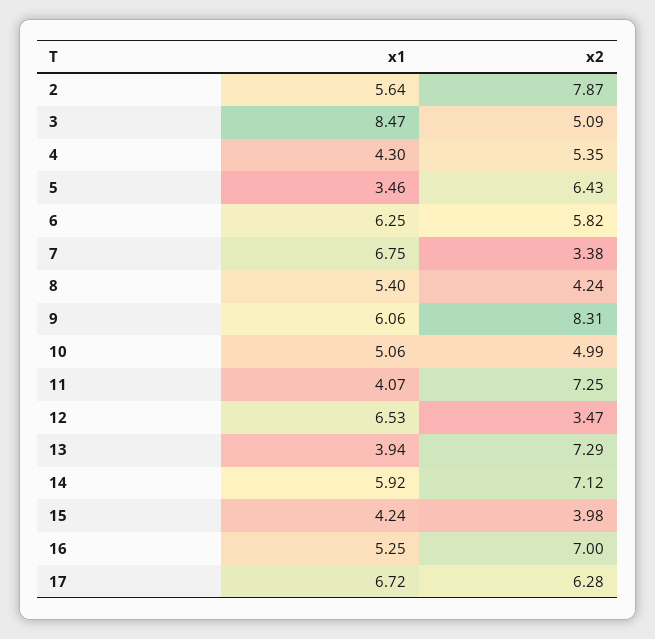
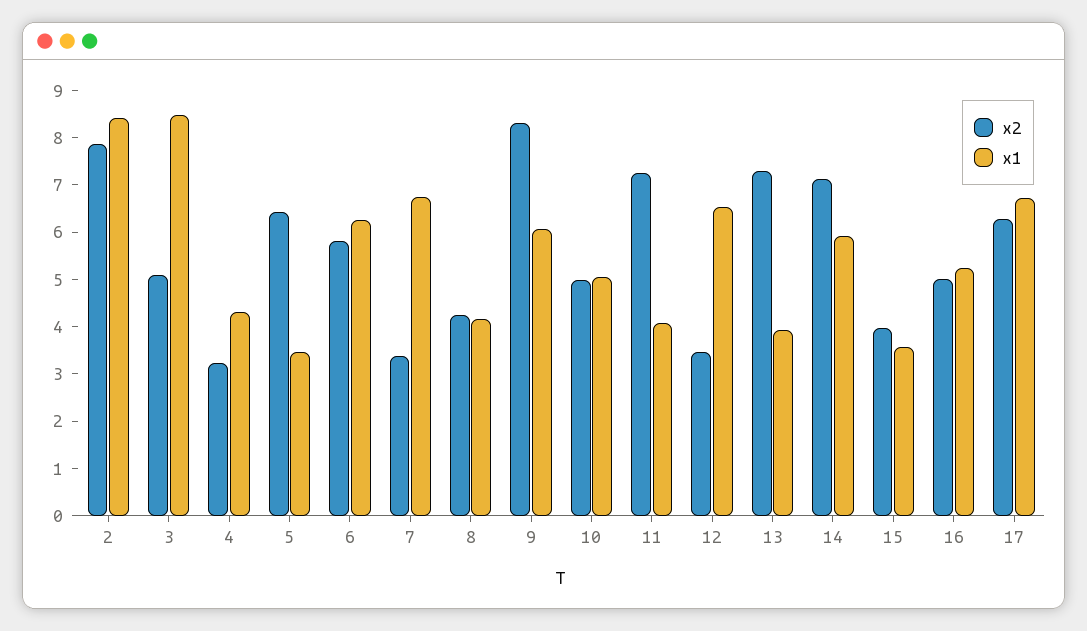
  {
    "x1": {
-     "2": 5.64,
+     "2": 8.4,
      "3": 8.47,
      "4": 4.3,
      "5": 3.46,
      "6": 6.25,
      "7": 6.75,
-     "8": 5.4,
+     "8": 4.2,
      "9": 6.06,
      "10": 5.06,
      "11": 4.07,
      "12": 6.53,
      "13": 3.94,
      "14": 5.92,
-     "15": 4.24,
+     "15": 3.6,
      "16": 5.25,
      "17": 6.72
    },
    "x2": {
      "2": 7.87,
      "3": 5.09,
-     "4": 5.35,
+     "4": 3.2,
      "5": 6.43,
      "6": 5.82,
      "7": 3.38,
      "8": 4.24,
      "9": 8.31,
      "10": 4.99,
      "11": 7.25,
      "12": 3.47,
      "13": 7.29,
      "14": 7.12,
      "15": 3.98,
-     "16": 7,
+     "16": 5,
      "17": 6.28
    }
  }

